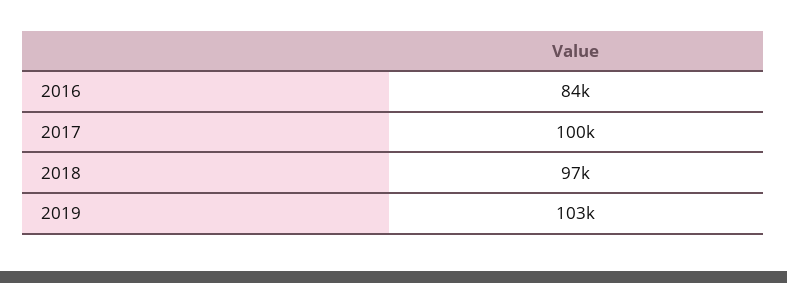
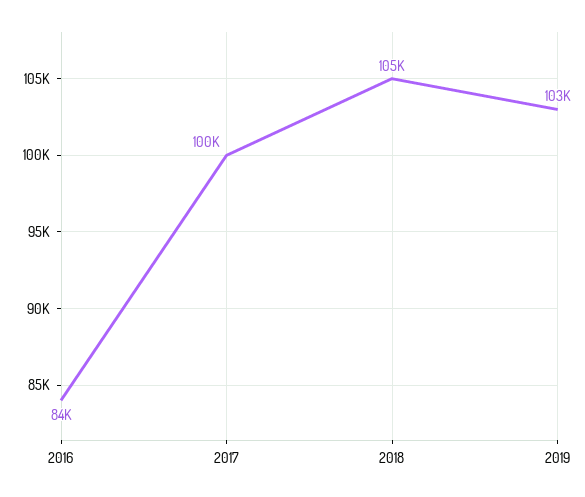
  {
    "2016": 84000,
    "2017": 100000,
-   "2018": 97000,
+   "2018": 105000,
    "2019": 103000
  }

